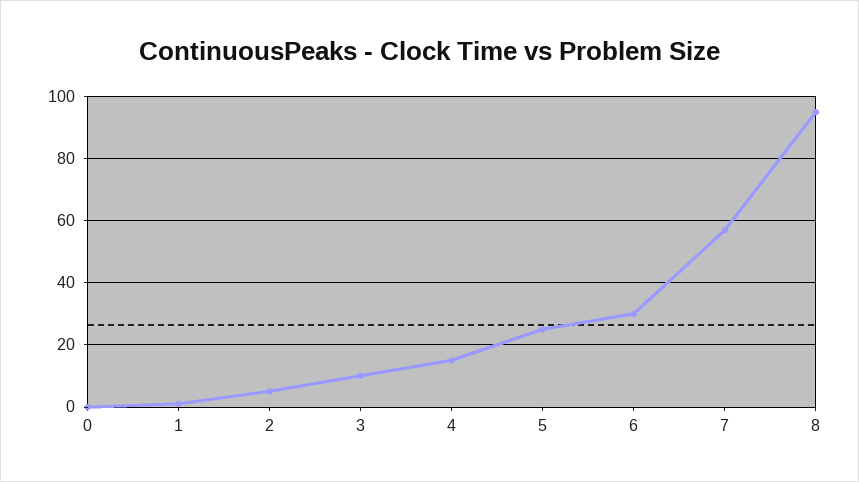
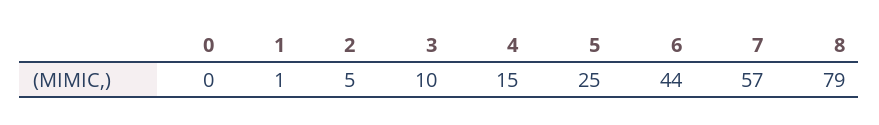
  {
    "0": 0,
    "1": 1,
    "2": 5,
    "3": 10,
    "4": 15,
    "5": 25,
-   "6": 30,
+   "6": 44,
    "7": 57,
-   "8": 95
+   "8": 79
  }

